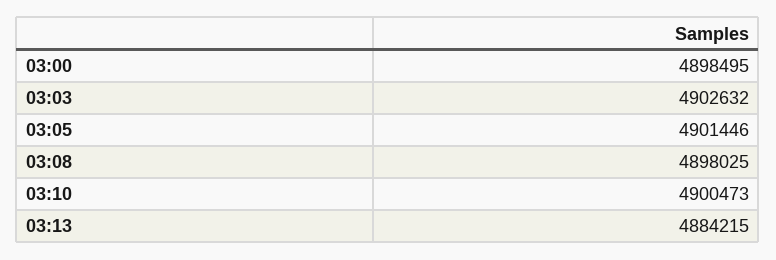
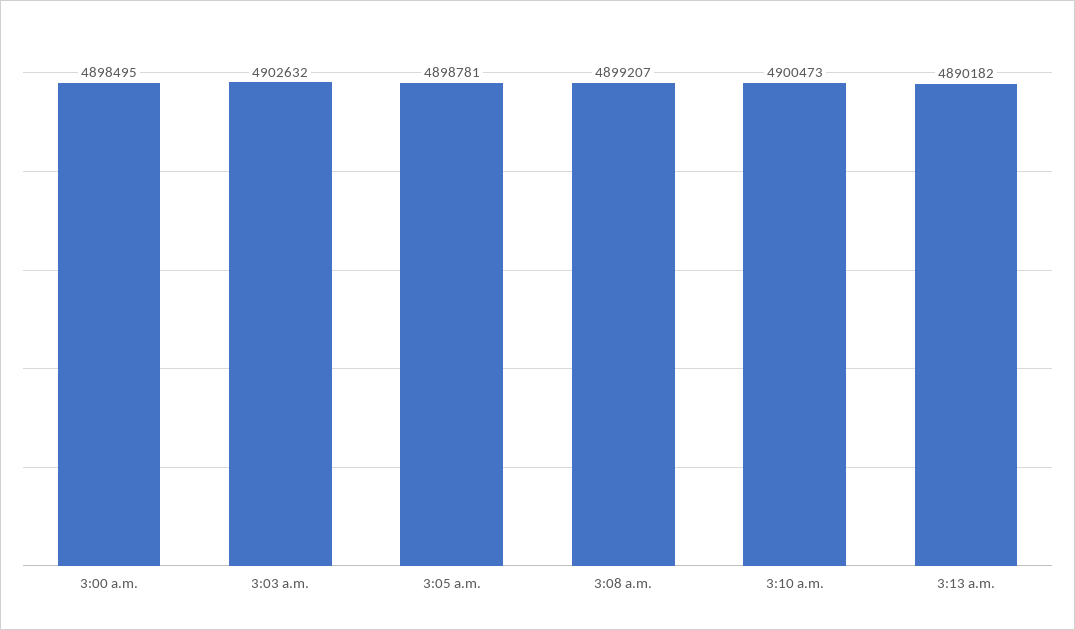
  {
    "03:00": 4898495,
    "03:03": 4902632,
-   "03:05": 4901446,
+   "03:05": 4898781,
-   "03:08": 4898025,
+   "03:08": 4899207,
    "03:10": 4900473,
-   "03:13": 4884215
+   "03:13": 4890182
  }

